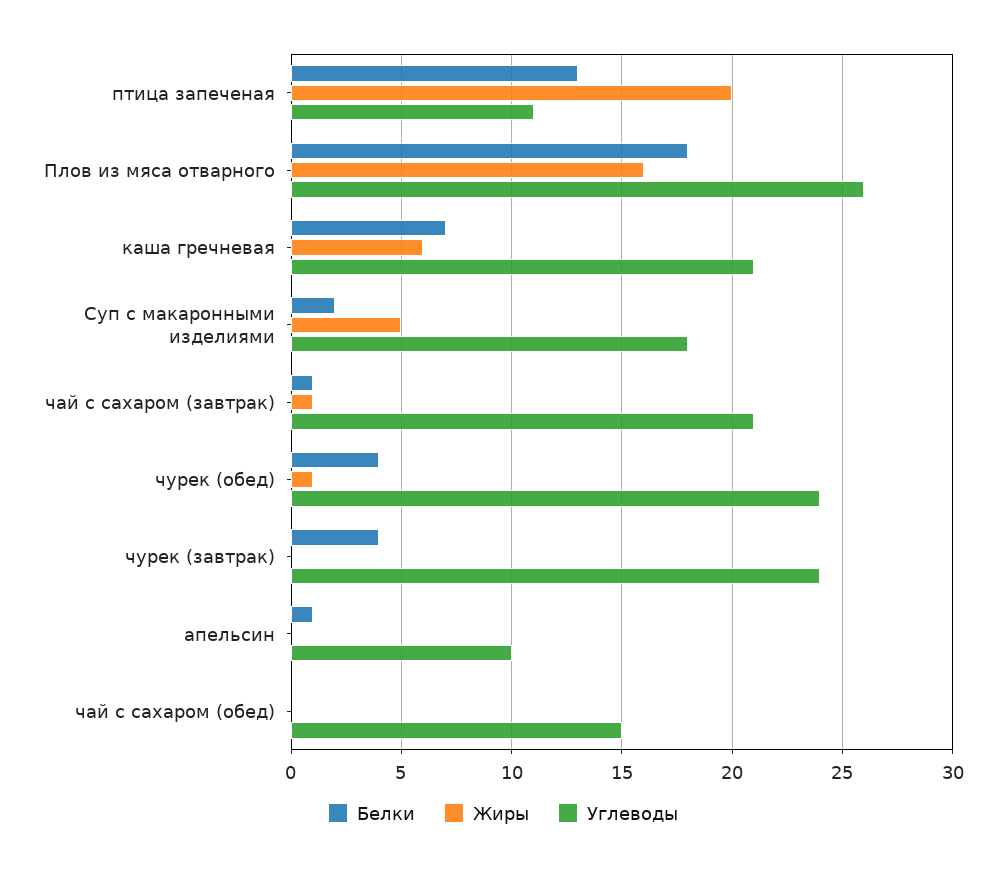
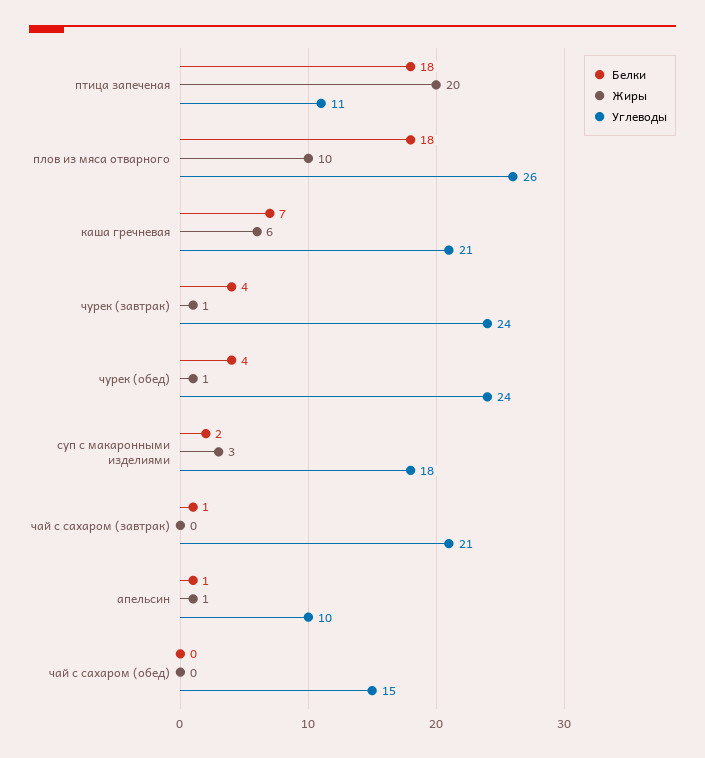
  {
    "Белки": {
-     "птица запеченая": 13,
+     "птица запеченая": 18,
      "Плов из мяса отварного": 18,
      "каша гречневая": 7,
      "Суп с макаронными изделиями": 2,
      "чай с сахаром (завтрак)": 1,
      "чурек (обед)": 4,
      "чурек (завтрак)": 4,
      "апельсин": 1,
      "чай с сахаром (обед)": 0
    },
    "Жиры": {
      "птица запеченая": 20,
-     "Плов из мяса отварного": 16,
+     "Плов из мяса отварного": 10,
      "каша гречневая": 6,
-     "Суп с макаронными изделиями": 5,
+     "Суп с макаронными изделиями": 3,
-     "чай с сахаром (завтрак)": 1,
+     "чай с сахаром (завтрак)": 0,
      "чурек (обед)": 1,
-     "чурек (завтрак)": 0,
+     "чурек (завтрак)": 1,
-     "апельсин": 0,
+     "апельсин": 1,
      "чай с сахаром (обед)": 0
    },
    "Углеводы": {
      "птица запеченая": 11,
      "Плов из мяса отварного": 26,
      "каша гречневая": 21,
      "Суп с макаронными изделиями": 18,
      "чай с сахаром (завтрак)": 21,
      "чурек (обед)": 24,
      "чурек (завтрак)": 24,
      "апельсин": 10,
      "чай с сахаром (обед)": 15
    }
  }

